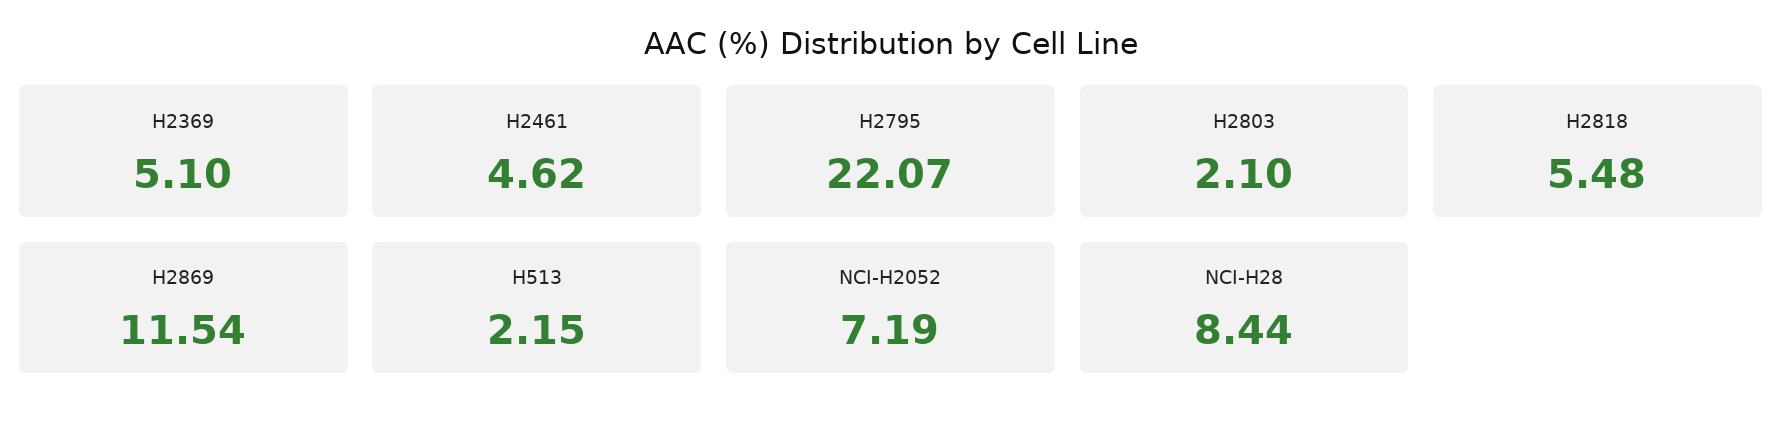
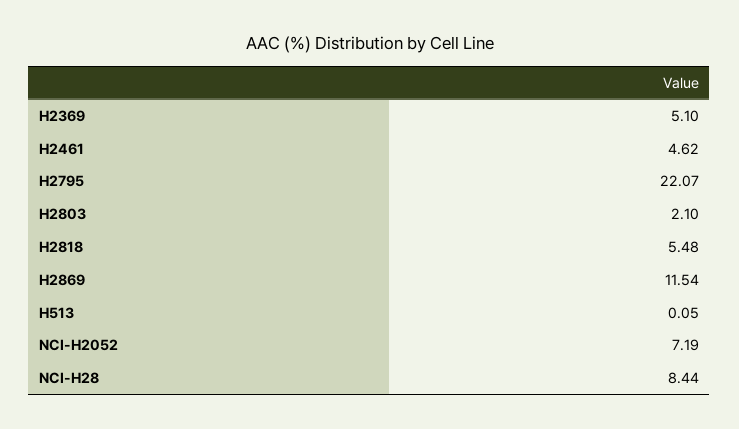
  {
    "H2369": 5.1,
    "H2461": 4.62,
    "H2795": 22.07,
    "H2803": 2.1,
    "H2818": 5.48,
    "H2869": 11.54,
-   "H513": 2.15,
+   "H513": 0.05,
    "NCI-H2052": 7.19,
    "NCI-H28": 8.44
  }

